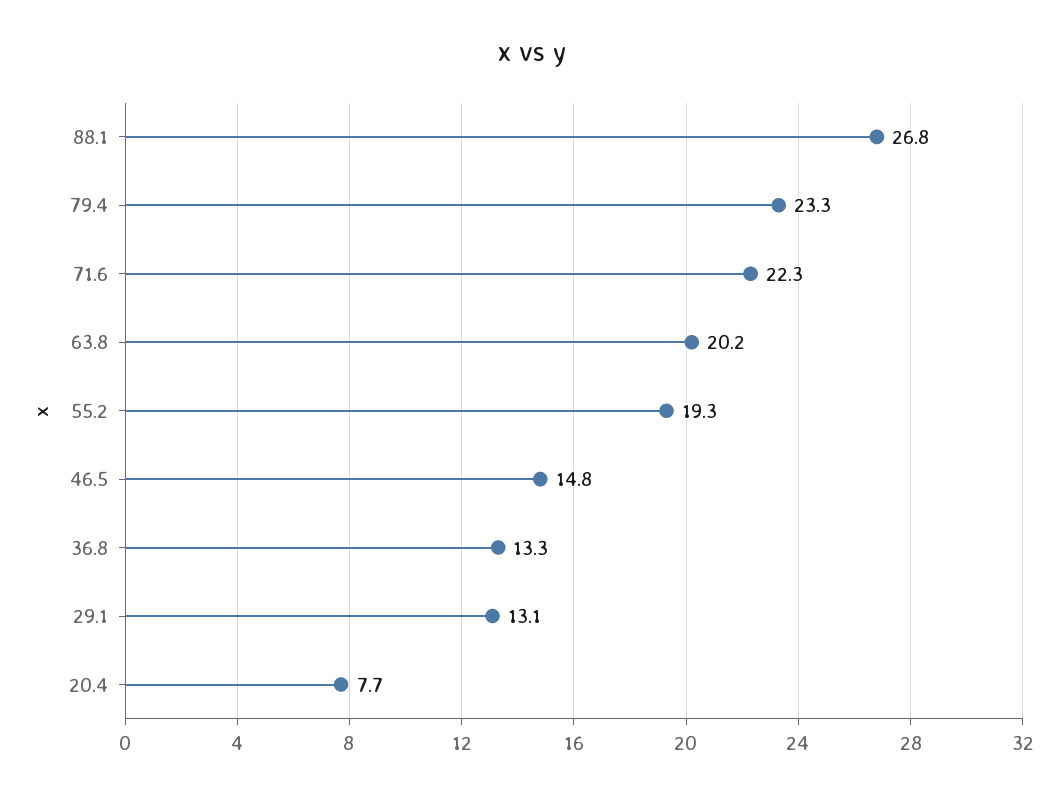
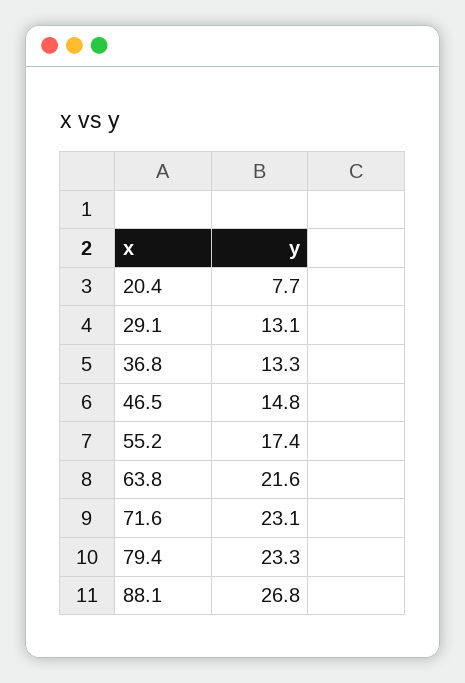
  {
    "88.1": 26.8,
    "79.4": 23.3,
-   "71.6": 22.3,
+   "71.6": 23.1,
-   "63.8": 20.2,
+   "63.8": 21.6,
-   "55.2": 19.3,
+   "55.2": 17.4,
    "46.5": 14.8,
    "36.8": 13.3,
    "29.1": 13.1,
    "20.4": 7.7
  }

